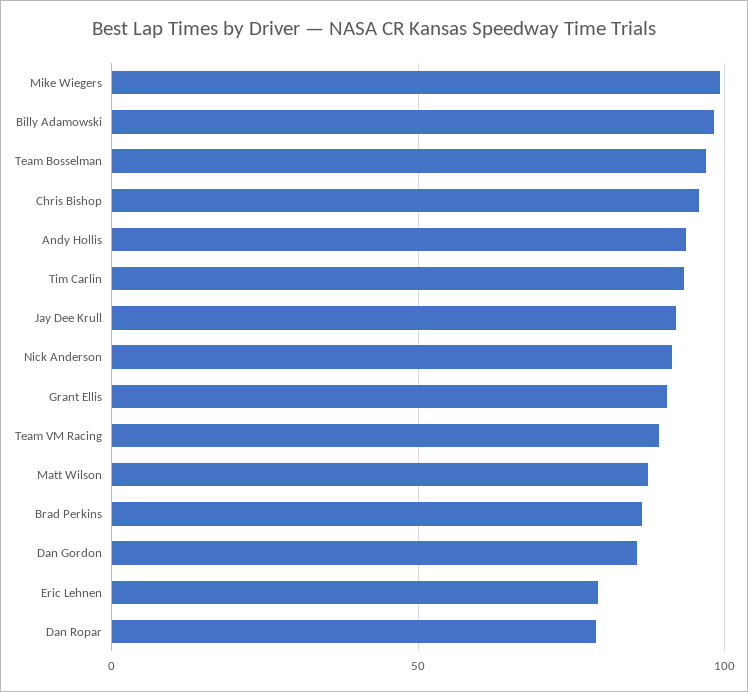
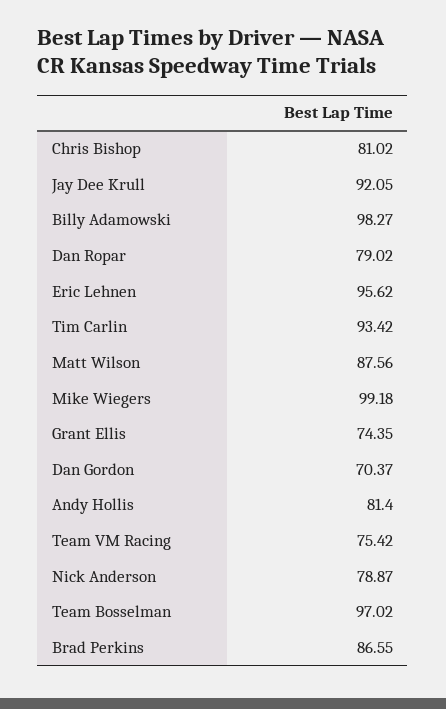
  {
    "Mike Wiegers": 99.18,
    "Billy Adamowski": 98.27,
    "Team Bosselman": 97.02,
-   "Chris Bishop": 95,
+   "Chris Bishop": 81.02,
-   "Andy Hollis": 95,
+   "Andy Hollis": 81.4,
    "Tim Carlin": 93.42,
    "Jay Dee Krull": 92.05,
-   "Nick Anderson": 90,
+   "Nick Anderson": 78.87,
-   "Grant Ellis": 90,
+   "Grant Ellis": 74.35,
-   "Team VM Racing": 90,
+   "Team VM Racing": 75.42,
    "Matt Wilson": 87.56,
    "Brad Perkins": 86.55,
-   "Dan Gordon": 85,
+   "Dan Gordon": 70.37,
-   "Eric Lehnen": 80,
+   "Eric Lehnen": 95.62,
    "Dan Ropar": 79.02
  }

